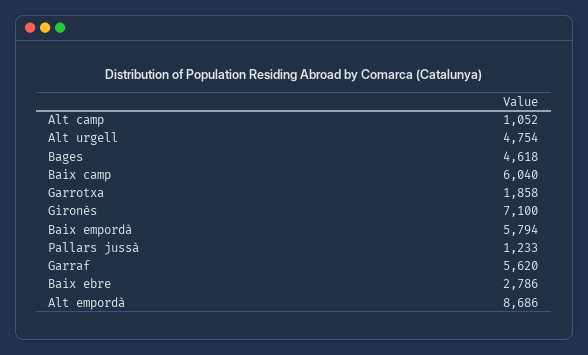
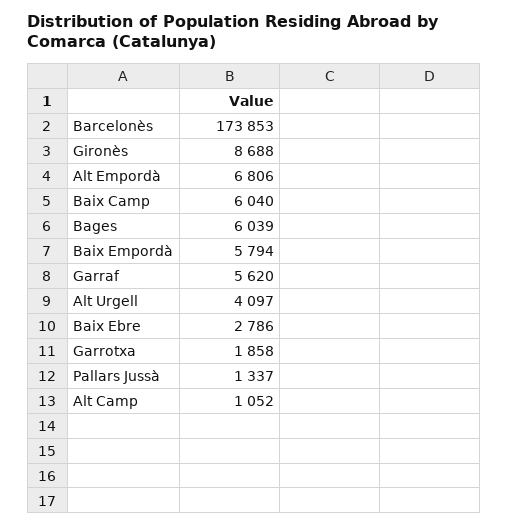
  {
    "Alt camp": 1052,
-   "Alt urgell": 4754,
+   "Alt urgell": 4097,
-   "Bages": 4618,
+   "Bages": 6039,
    "Baix camp": 6040,
    "Garrotxa": 1858,
-   "Gironès": 7100,
+   "Gironès": 8688,
    "Baix empordà": 5794,
-   "Pallars jussà": 1233,
+   "Pallars jussà": 1337,
    "Garraf": 5620,
    "Baix ebre": 2786,
-   "Alt empordà": 8686
+   "Alt empordà": 6806,
+   "Barcelonès": 173853
  }

